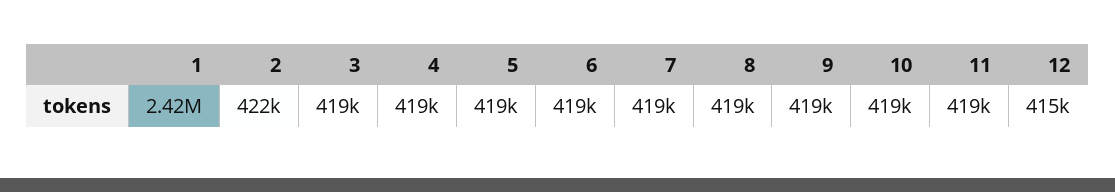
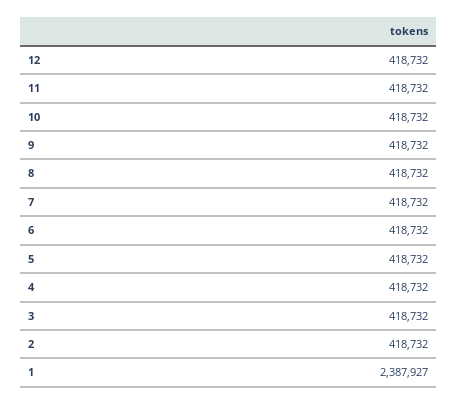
  {
-   "1": 2420000,
+   "1": 2387927,
-   "2": 422000,
+   "2": 418732,
    "3": 418732,
    "4": 418732,
    "5": 418732,
    "6": 418732,
    "7": 418732,
    "8": 418732,
    "9": 418732,
    "10": 418732,
    "11": 418732,
-   "12": 415000
+   "12": 418732
  }

